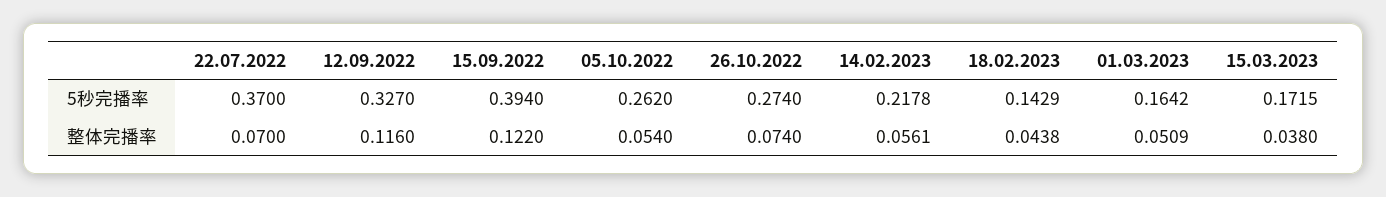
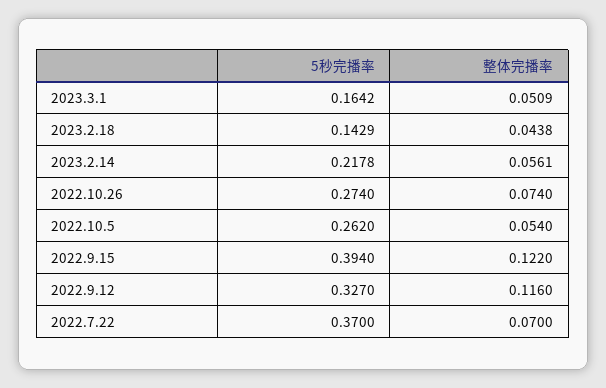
  {
    "22.07.2022": {
      "5秒完播率": 0.37,
      "整体完播率": 0.07
    },
    "12.09.2022": {
      "5秒完播率": 0.327,
      "整体完播率": 0.116
    },
    "15.09.2022": {
      "5秒完播率": 0.394,
      "整体完播率": 0.122
    },
    "05.10.2022": {
      "5秒完播率": 0.262,
      "整体完播率": 0.054
    },
    "26.10.2022": {
      "5秒完播率": 0.274,
      "整体完播率": 0.074
    },
    "14.02.2023": {
      "5秒完播率": 0.2178,
      "整体完播率": 0.0561
    },
    "18.02.2023": {
      "5秒完播率": 0.1429,
      "整体完播率": 0.0438
    },
    "01.03.2023": {
      "5秒完播率": 0.1642,
      "整体完播率": 0.0509
-   },
+   }
-   "15.03.2023": {
-     "5秒完播率": 0.1715,
-     "整体完播率": 0.038
-   }
  }

